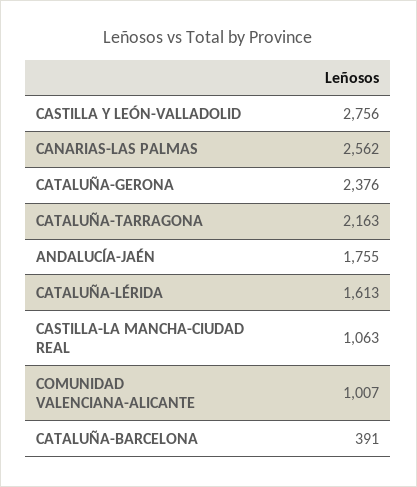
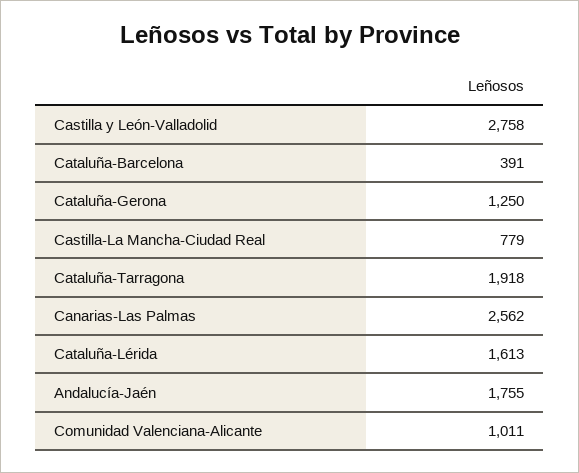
  {
-   "CASTILLA Y LEÓN-VALLADOLID": 2756,
+   "CASTILLA Y LEÓN-VALLADOLID": 2758,
    "CANARIAS-LAS PALMAS": 2562,
-   "CATALUÑA-GERONA": 2376,
+   "CATALUÑA-GERONA": 1250,
-   "CATALUÑA-TARRAGONA": 2163,
+   "CATALUÑA-TARRAGONA": 1918,
    "ANDALUCÍA-JAÉN": 1755,
    "CATALUÑA-LÉRIDA": 1613,
-   "CASTILLA-LA MANCHA-CIUDAD REAL": 1063,
+   "CASTILLA-LA MANCHA-CIUDAD REAL": 779,
-   "COMUNIDAD VALENCIANA-ALICANTE": 1007,
+   "COMUNIDAD VALENCIANA-ALICANTE": 1011,
    "CATALUÑA-BARCELONA": 391
  }

